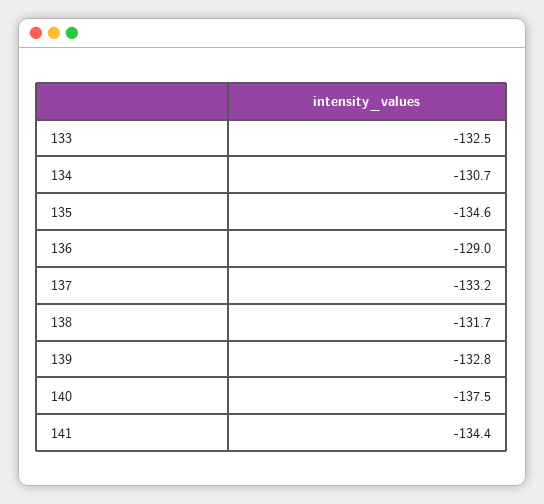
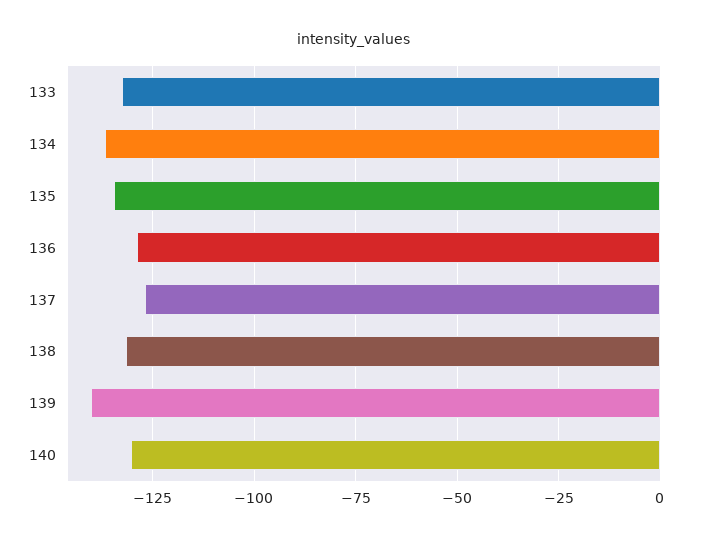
  {
    "133": -132.5,
-   "134": -130.7,
+   "134": -137.5,
    "135": -134.6,
    "136": -129,
-   "137": -133.2,
+   "137": -127.5,
    "138": -131.7,
-   "139": -132.8,
+   "139": -140,
-   "140": -137.5,
+   "140": -130
-   "141": -134.4
  }

